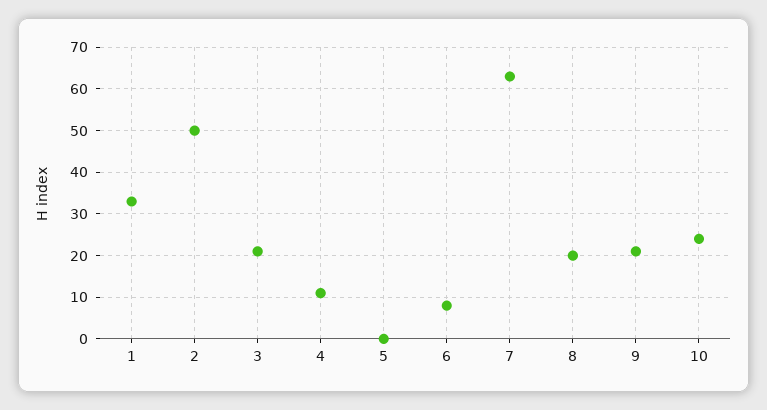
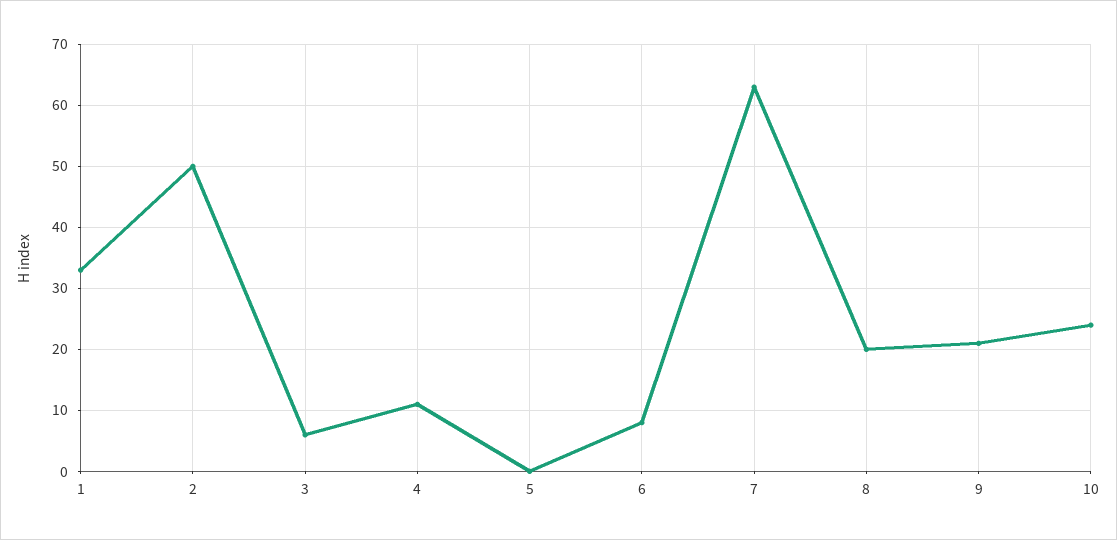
  {
    "1": 33,
    "2": 50,
-   "3": 20,
+   "3": 6,
    "4": 11,
    "5": 0,
    "6": 8,
    "7": 63,
    "8": 20,
    "9": 21,
    "10": 24
  }

